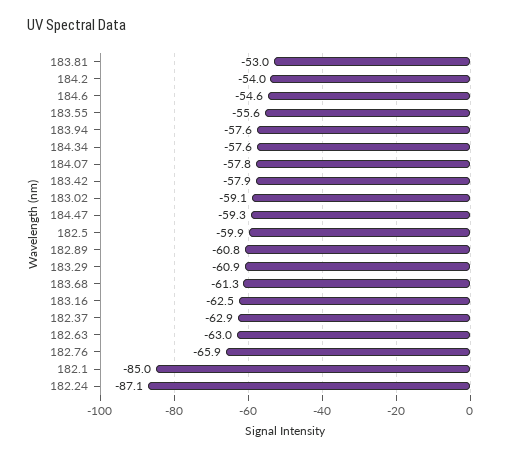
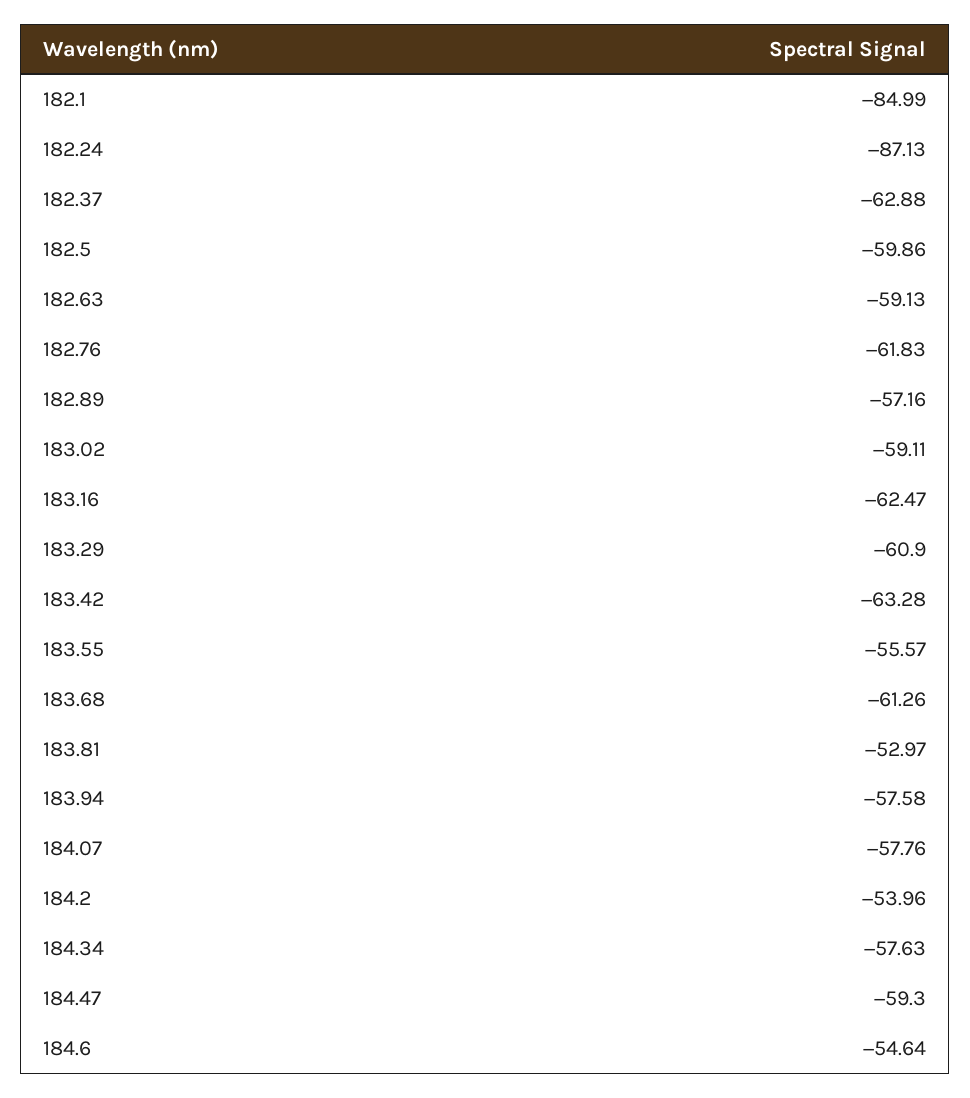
  {
    "183.81": -52.97,
    "184.2": -53.96,
    "184.6": -54.64,
    "183.55": -55.57,
    "183.94": -57.58,
    "184.34": -57.63,
    "184.07": -57.76,
-   "183.42": -57.9,
+   "183.42": -63.28,
    "183.02": -59.11,
    "184.47": -59.3,
    "182.5": -59.86,
-   "182.89": -60.8,
+   "182.89": -57.16,
    "183.29": -60.9,
    "183.68": -61.26,
    "183.16": -62.47,
    "182.37": -62.88,
-   "182.63": -63,
+   "182.63": -59.13,
-   "182.76": -65.9,
+   "182.76": -61.83,
    "182.1": -84.99,
    "182.24": -87.13
  }

